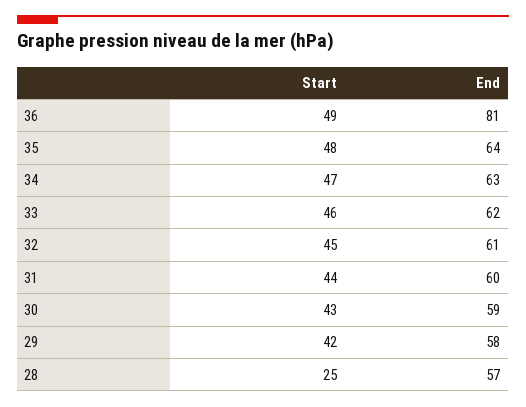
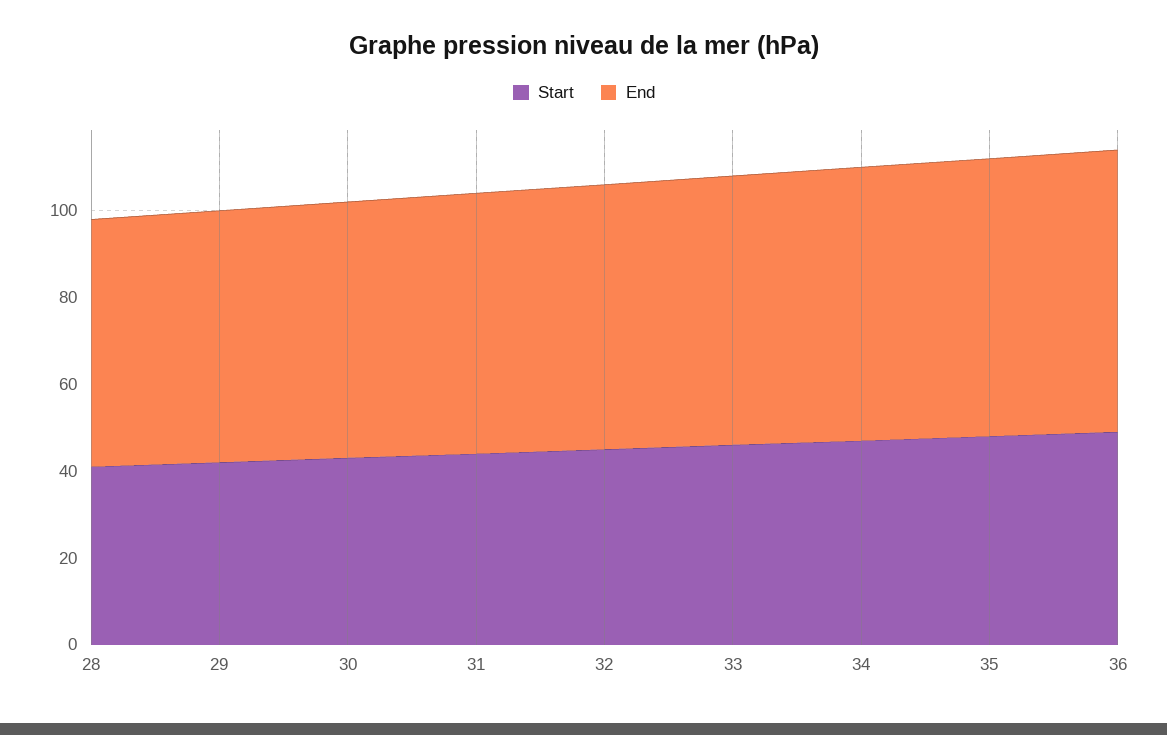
  {
    "Start": {
      "36": 49,
      "35": 48,
      "34": 47,
      "33": 46,
      "32": 45,
      "31": 44,
      "30": 43,
      "29": 42,
-     "28": 25
+     "28": 40
    },
    "End": {
-     "36": 81,
+     "36": 65,
      "35": 64,
      "34": 63,
      "33": 62,
      "32": 61,
      "31": 60,
      "30": 59,
      "29": 58,
      "28": 57
    }
  }

